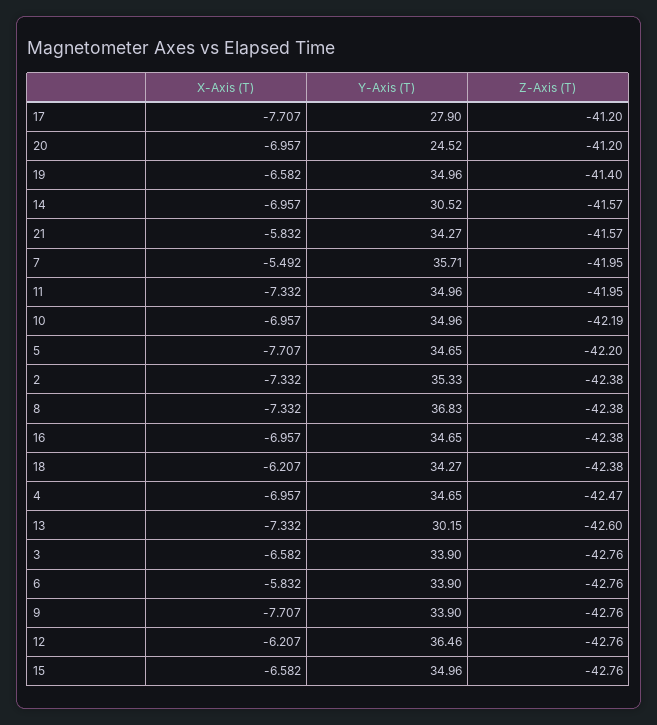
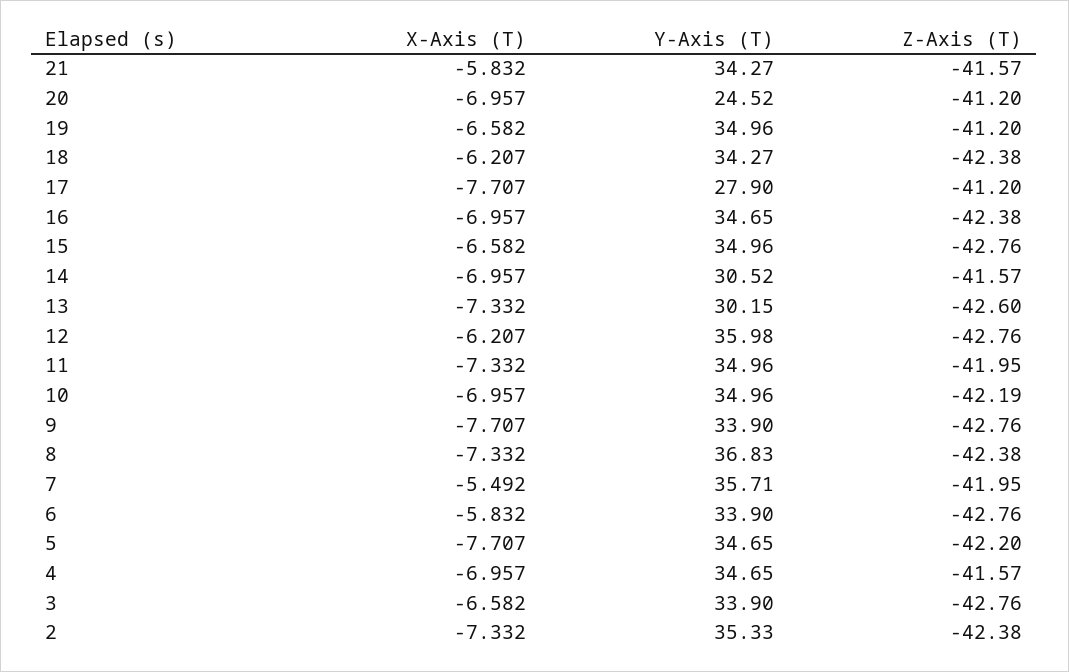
  {
    "X-Axis (T)": {
      "17": -7.707,
      "20": -6.957,
      "19": -6.582,
      "14": -6.957,
      "21": -5.832,
      "7": -5.492,
      "11": -7.332,
      "10": -6.957,
      "5": -7.707,
      "2": -7.332,
      "8": -7.332,
      "16": -6.957,
      "18": -6.207,
      "4": -6.957,
      "13": -7.332,
      "3": -6.582,
      "6": -5.832,
      "9": -7.707,
      "12": -6.207,
      "15": -6.582
    },
    "Y-Axis (T)": {
      "17": 27.9,
      "20": 24.52,
      "19": 34.96,
      "14": 30.52,
      "21": 34.27,
      "7": 35.71,
      "11": 34.96,
      "10": 34.96,
      "5": 34.65,
      "2": 35.33,
      "8": 36.83,
      "16": 34.65,
      "18": 34.27,
      "4": 34.65,
      "13": 30.15,
      "3": 33.9,
      "6": 33.9,
      "9": 33.9,
-     "12": 36.46,
+     "12": 35.98,
      "15": 34.96
    },
    "Z-Axis (T)": {
      "17": -41.2,
      "20": -41.2,
-     "19": -41.4,
+     "19": -41.2,
      "14": -41.57,
      "21": -41.57,
      "7": -41.95,
      "11": -41.95,
      "10": -42.19,
      "5": -42.2,
      "2": -42.38,
      "8": -42.38,
      "16": -42.38,
      "18": -42.38,
-     "4": -42.47,
+     "4": -41.57,
      "13": -42.6,
      "3": -42.76,
      "6": -42.76,
      "9": -42.76,
      "12": -42.76,
      "15": -42.76
    }
  }

